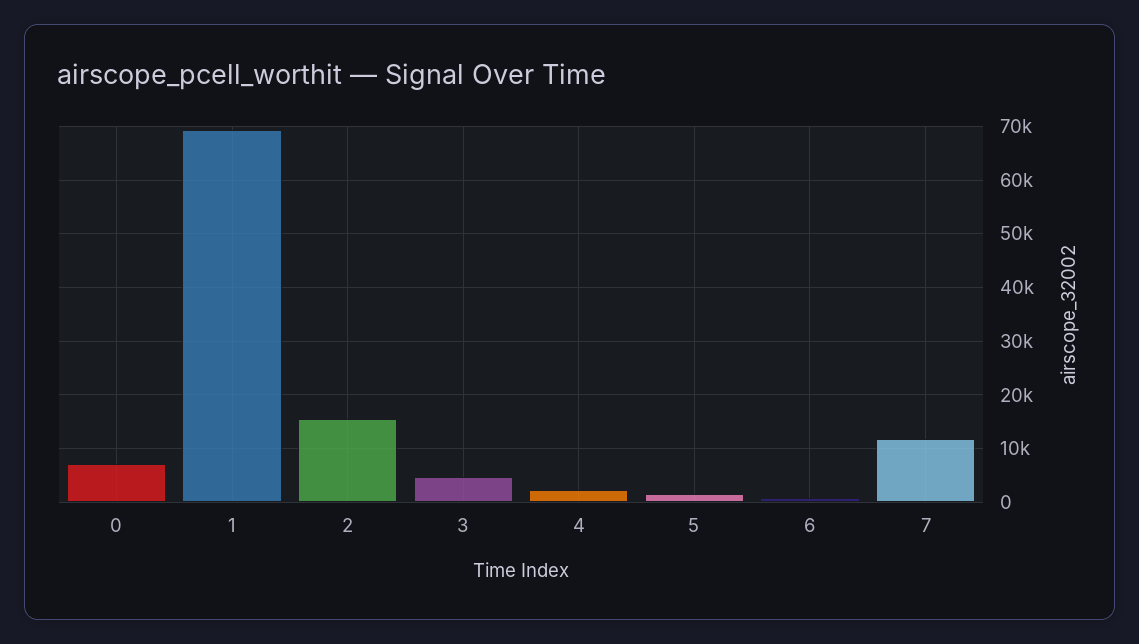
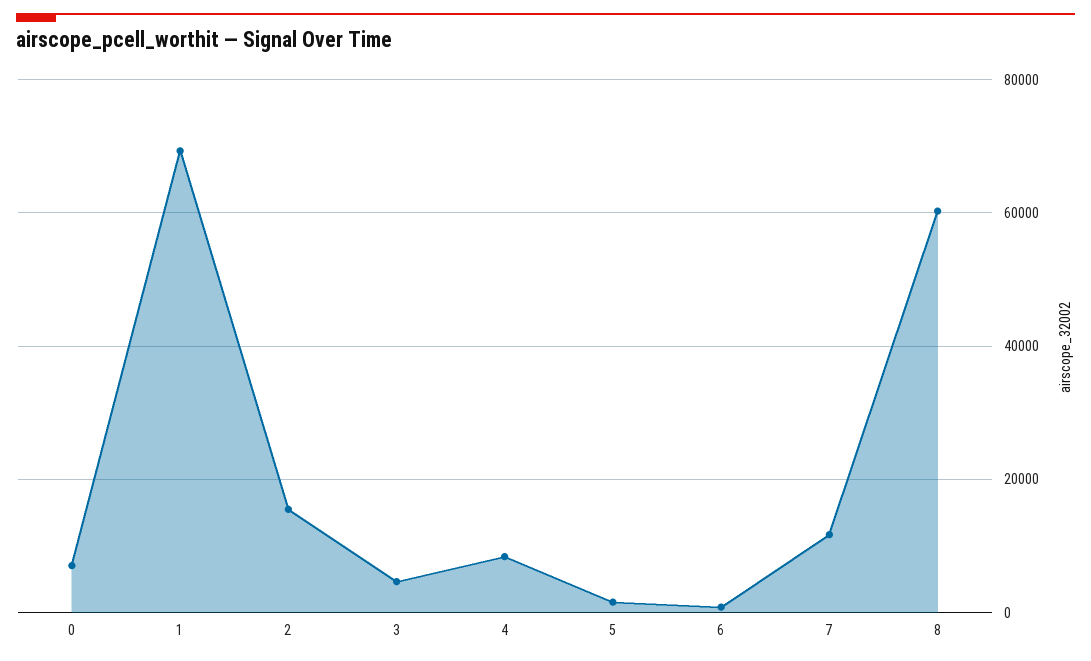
  {
    "0": 8000,
    "1": 70000,
    "2": 16000,
    "3": 4000,
-   "4": 2000,
+   "4": 8000,
    "5": 2000,
    "6": 0,
-   "7": 12000
+   "7": 12000,
+   "8": 60000
  }

